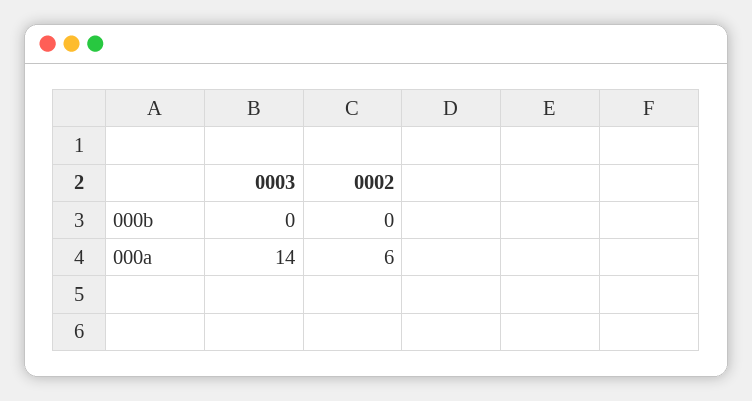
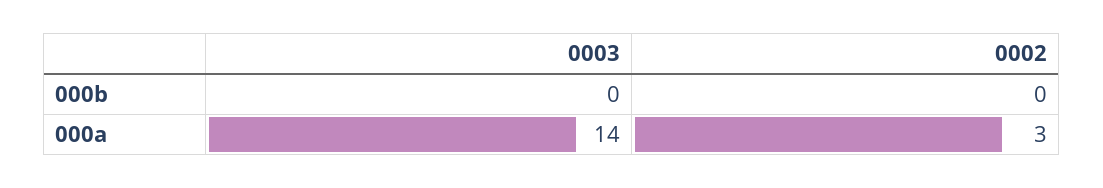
  {
    "0003": {
      "000b": 0,
      "000a": 14
    },
    "0002": {
      "000b": 0,
-     "000a": 6
+     "000a": 3
    }
  }

